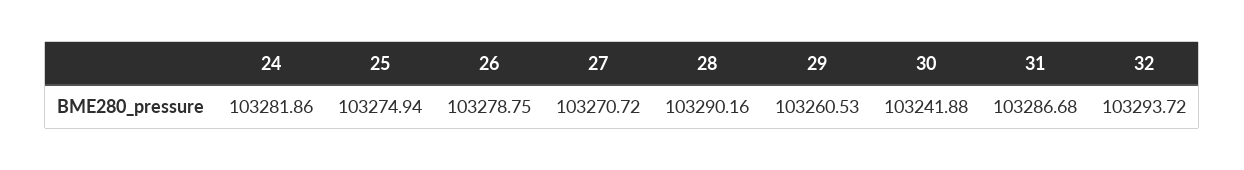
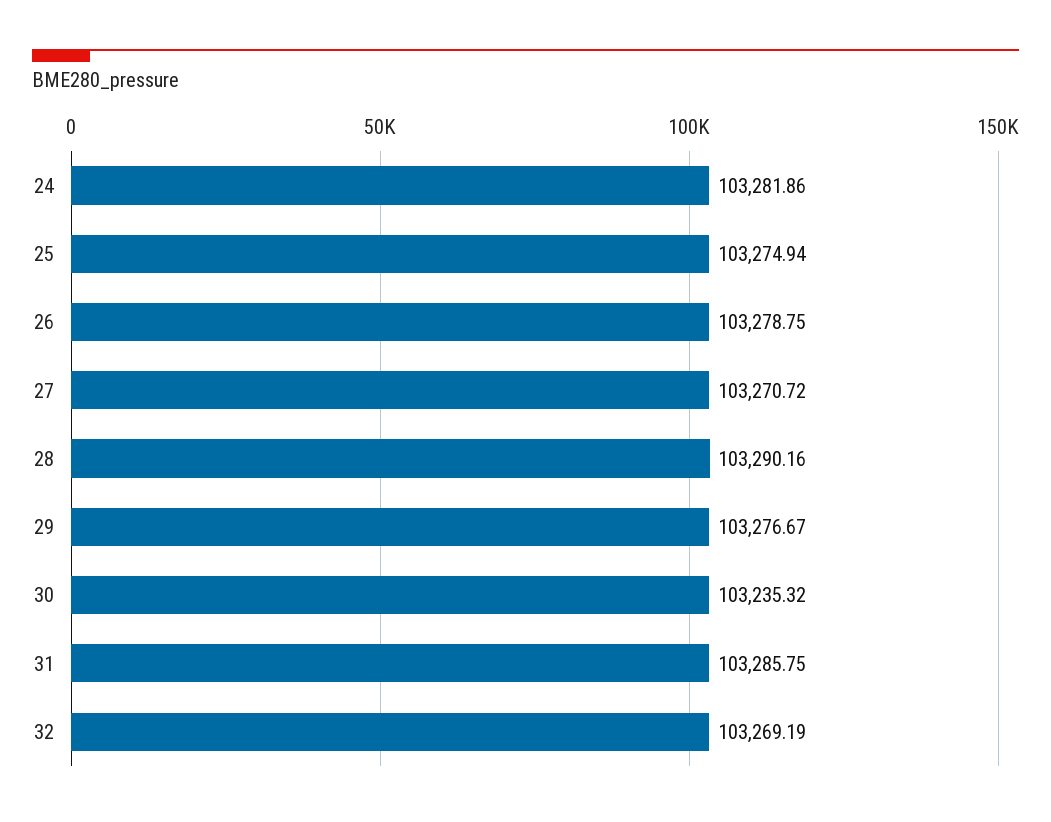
  {
    "24": 103281.86,
    "25": 103274.94,
    "26": 103278.75,
    "27": 103270.72,
    "28": 103290.16,
-   "29": 103260.53,
+   "29": 103276.67,
-   "30": 103241.88,
+   "30": 103235.32,
-   "31": 103286.68,
+   "31": 103285.75,
-   "32": 103293.72
+   "32": 103269.19
  }

